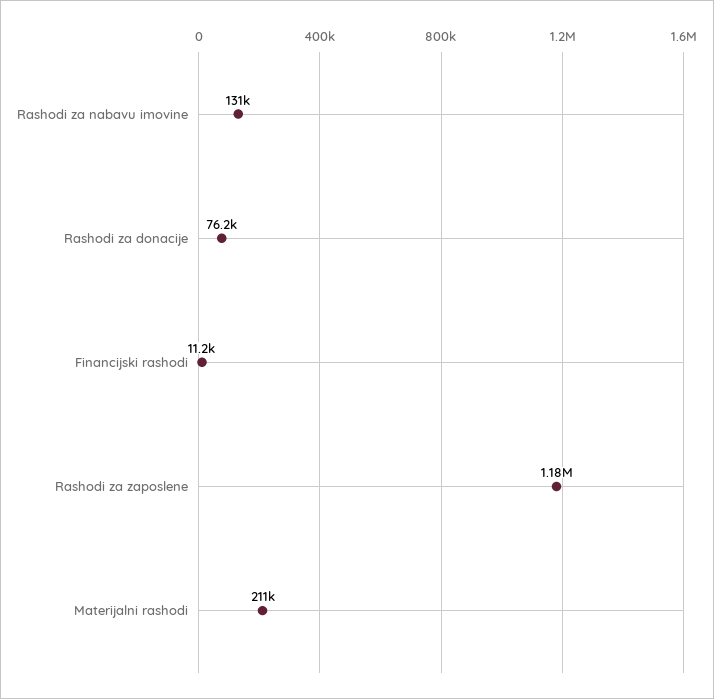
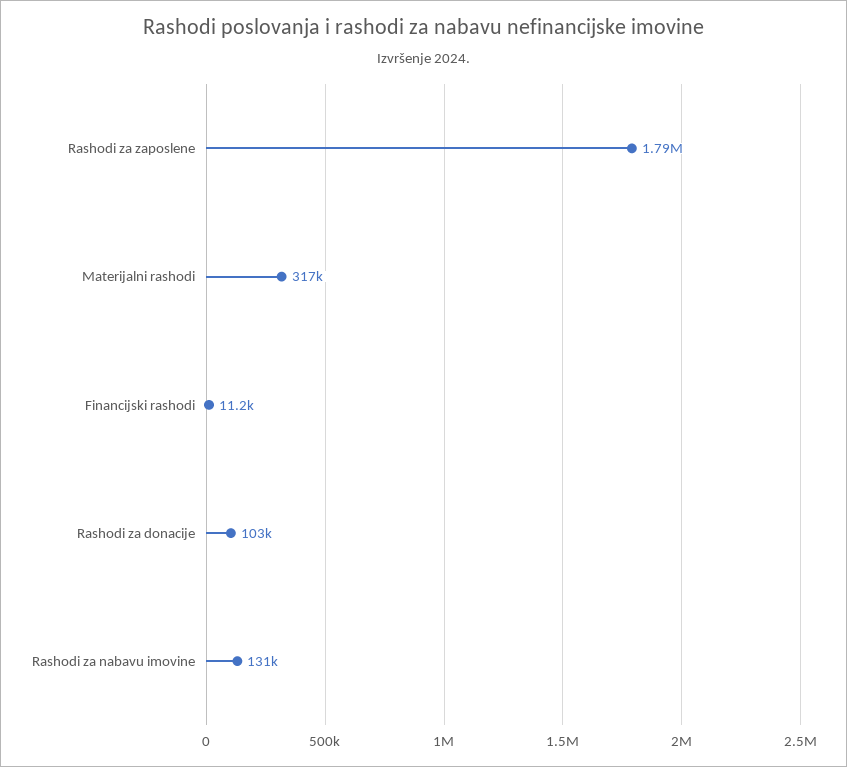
  {
    "Rashodi za nabavu imovine": 131000,
-   "Rashodi za donacije": 76200,
+   "Rashodi za donacije": 103000,
    "Financijski rashodi": 11200,
-   "Rashodi za zaposlene": 1180000,
+   "Rashodi za zaposlene": 1790000,
-   "Materijalni rashodi": 211000
+   "Materijalni rashodi": 317000
  }

